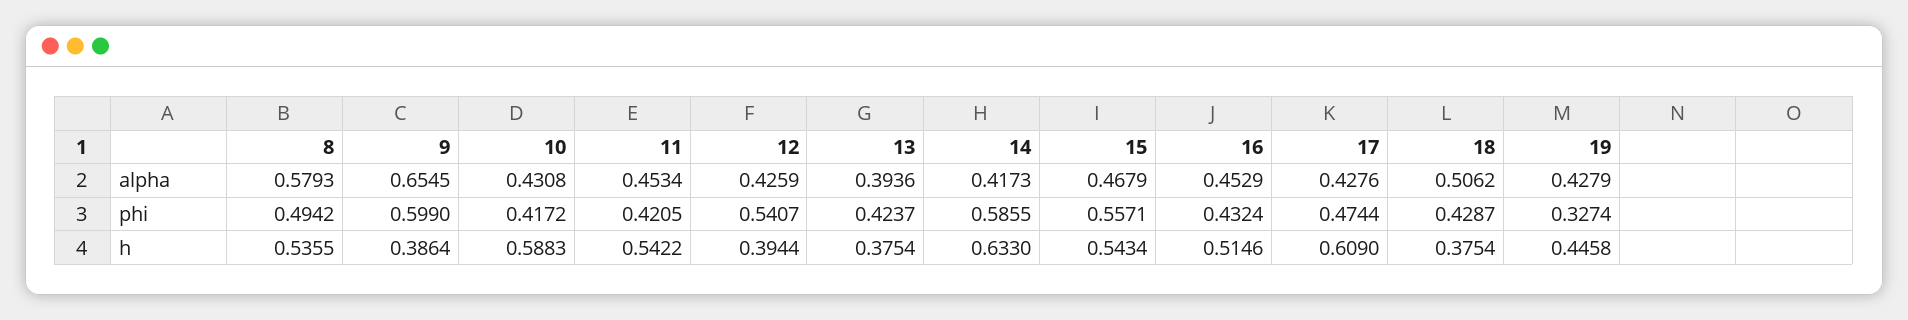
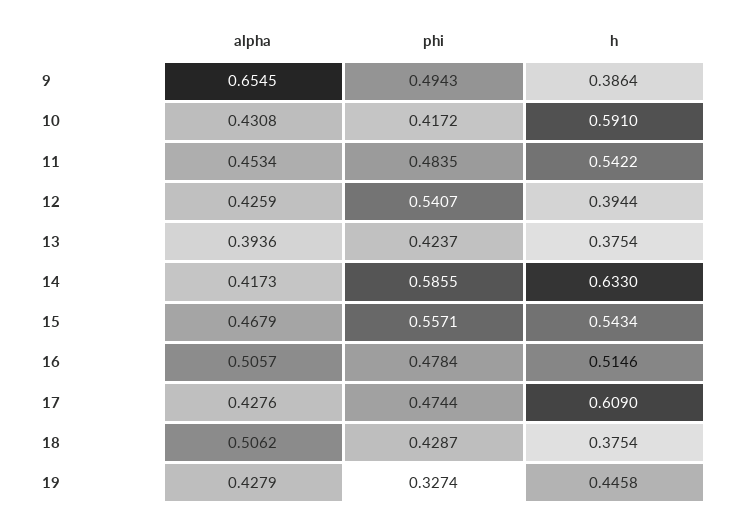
  {
-   "8": {
-     "alpha": 0.5793,
-     "phi": 0.4942,
-     "h": 0.5355
-   },
    "9": {
      "alpha": 0.6545,
-     "phi": 0.599,
+     "phi": 0.4943,
      "h": 0.3864
    },
    "10": {
      "alpha": 0.4308,
      "phi": 0.4172,
-     "h": 0.5883
+     "h": 0.591
    },
    "11": {
      "alpha": 0.4534,
-     "phi": 0.4205,
+     "phi": 0.4835,
      "h": 0.5422
    },
    "12": {
      "alpha": 0.4259,
      "phi": 0.5407,
      "h": 0.3944
    },
    "13": {
      "alpha": 0.3936,
      "phi": 0.4237,
      "h": 0.3754
    },
    "14": {
      "alpha": 0.4173,
      "phi": 0.5855,
      "h": 0.633
    },
    "15": {
      "alpha": 0.4679,
      "phi": 0.5571,
      "h": 0.5434
    },
    "16": {
-     "alpha": 0.4529,
+     "alpha": 0.5057,
-     "phi": 0.4324,
+     "phi": 0.4784,
      "h": 0.5146
    },
    "17": {
      "alpha": 0.4276,
      "phi": 0.4744,
      "h": 0.609
    },
    "18": {
      "alpha": 0.5062,
      "phi": 0.4287,
      "h": 0.3754
    },
    "19": {
      "alpha": 0.4279,
      "phi": 0.3274,
      "h": 0.4458
    }
  }

